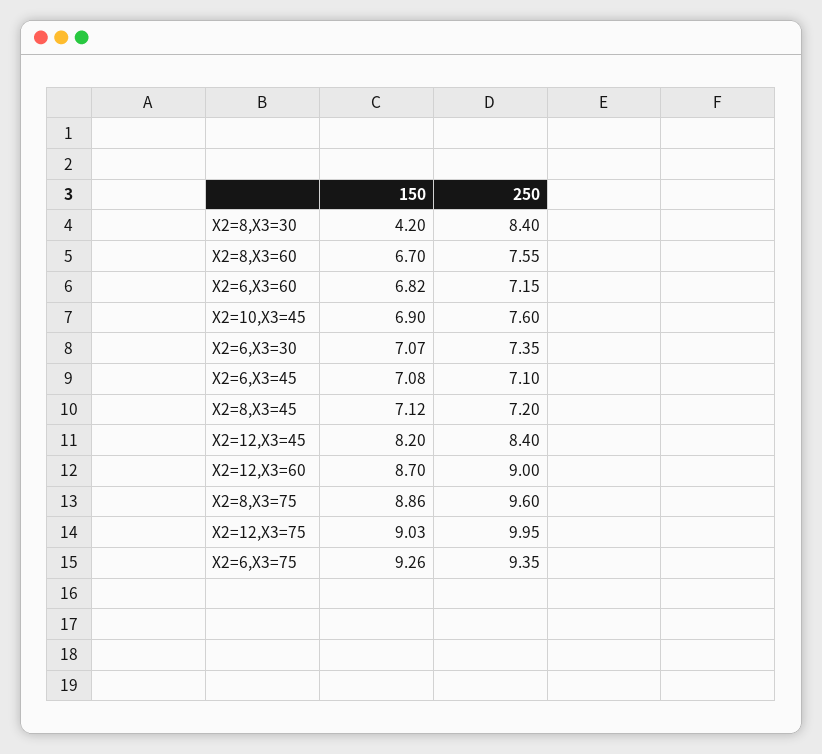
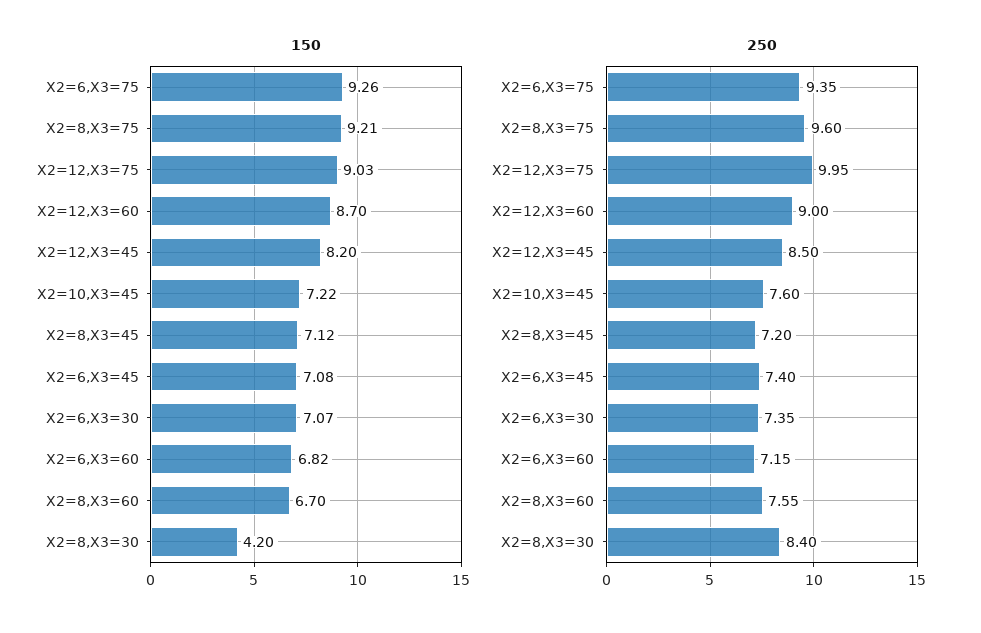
  {
    "150": {
      "X2=8,X3=30": 4.2,
      "X2=8,X3=60": 6.7,
      "X2=6,X3=60": 6.82,
-     "X2=10,X3=45": 6.9,
+     "X2=10,X3=45": 7.22,
      "X2=6,X3=30": 7.07,
      "X2=6,X3=45": 7.08,
      "X2=8,X3=45": 7.12,
      "X2=12,X3=45": 8.2,
      "X2=12,X3=60": 8.7,
-     "X2=8,X3=75": 8.86,
+     "X2=8,X3=75": 9.21,
      "X2=12,X3=75": 9.03,
      "X2=6,X3=75": 9.26
    },
    "250": {
      "X2=8,X3=30": 8.4,
      "X2=8,X3=60": 7.55,
      "X2=6,X3=60": 7.15,
      "X2=10,X3=45": 7.6,
      "X2=6,X3=30": 7.35,
-     "X2=6,X3=45": 7.1,
+     "X2=6,X3=45": 7.4,
      "X2=8,X3=45": 7.2,
-     "X2=12,X3=45": 8.4,
+     "X2=12,X3=45": 8.5,
      "X2=12,X3=60": 9,
      "X2=8,X3=75": 9.6,
      "X2=12,X3=75": 9.95,
      "X2=6,X3=75": 9.35
    }
  }

